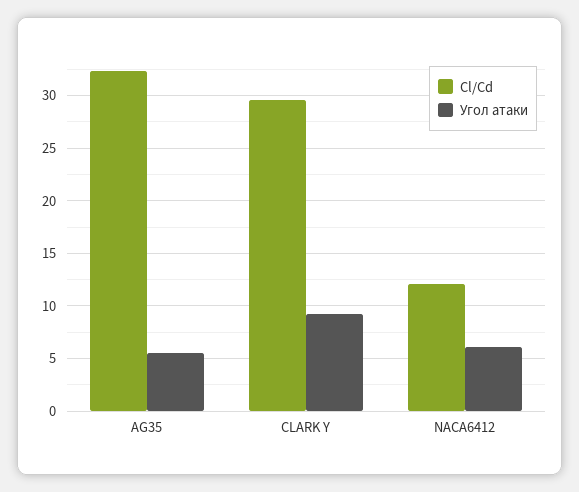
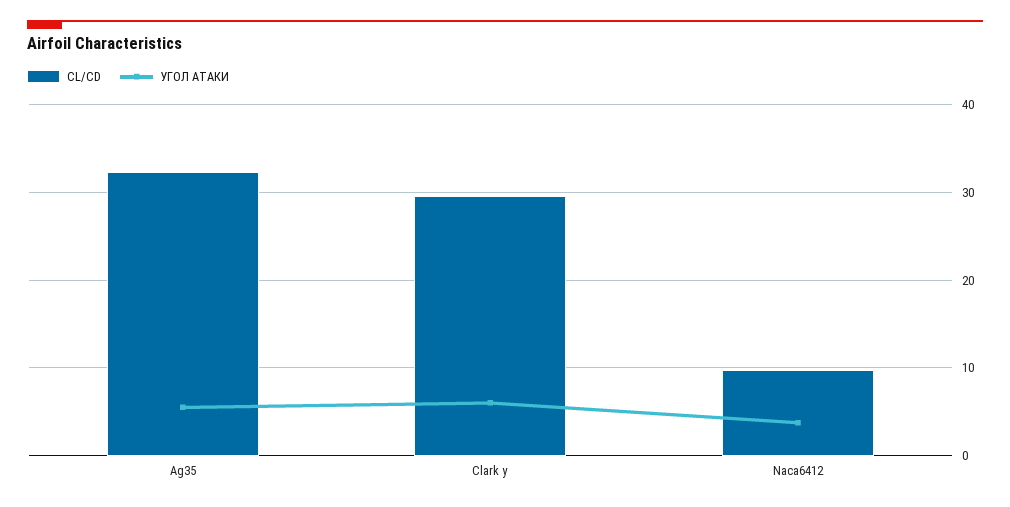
  {
    "Cl/Cd": {
      "AG35": 32,
      "CLARK Y": 30,
-     "NACA6412": 12
+     "NACA6412": 10
    },
    "Угол атаки": {
      "AG35": 6,
-     "CLARK Y": 9,
+     "CLARK Y": 6,
-     "NACA6412": 6
+     "NACA6412": 4
    }
  }

